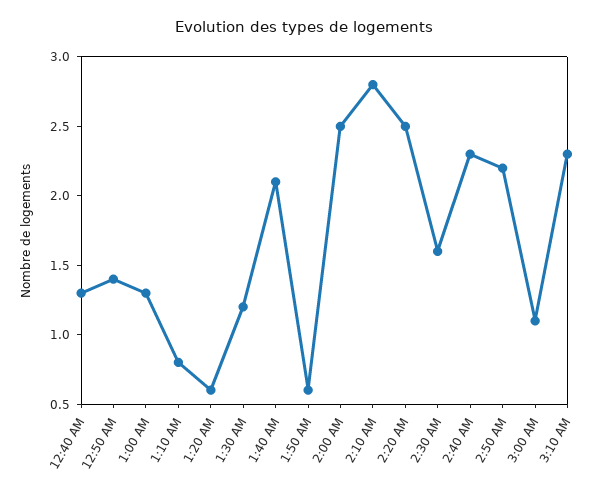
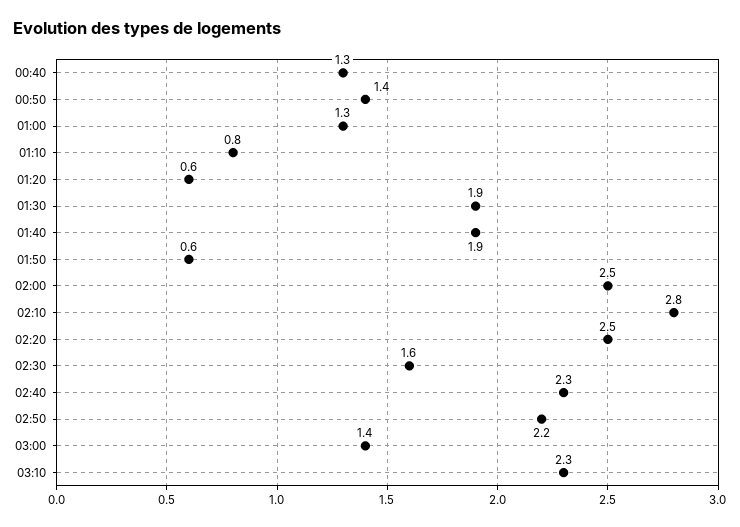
  {
    "12:40 AM": 1.3,
    "12:50 AM": 1.4,
    "1:00 AM": 1.3,
    "1:10 AM": 0.8,
    "1:20 AM": 0.6,
-   "1:30 AM": 1.2,
+   "1:30 AM": 1.9,
-   "1:40 AM": 2.1,
+   "1:40 AM": 1.9,
    "1:50 AM": 0.6,
    "2:00 AM": 2.5,
    "2:10 AM": 2.8,
    "2:20 AM": 2.5,
    "2:30 AM": 1.6,
    "2:40 AM": 2.3,
    "2:50 AM": 2.2,
-   "3:00 AM": 1.1,
+   "3:00 AM": 1.4,
    "3:10 AM": 2.3
  }

